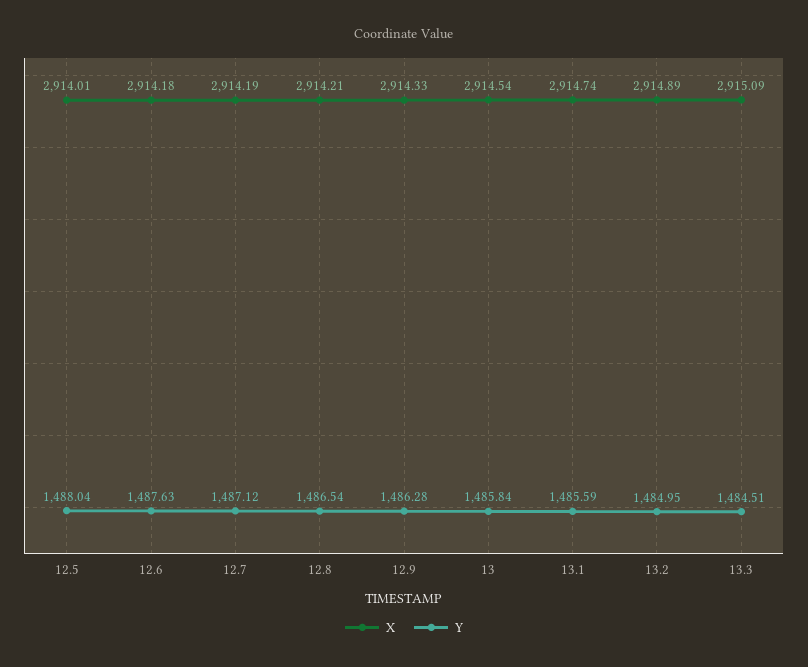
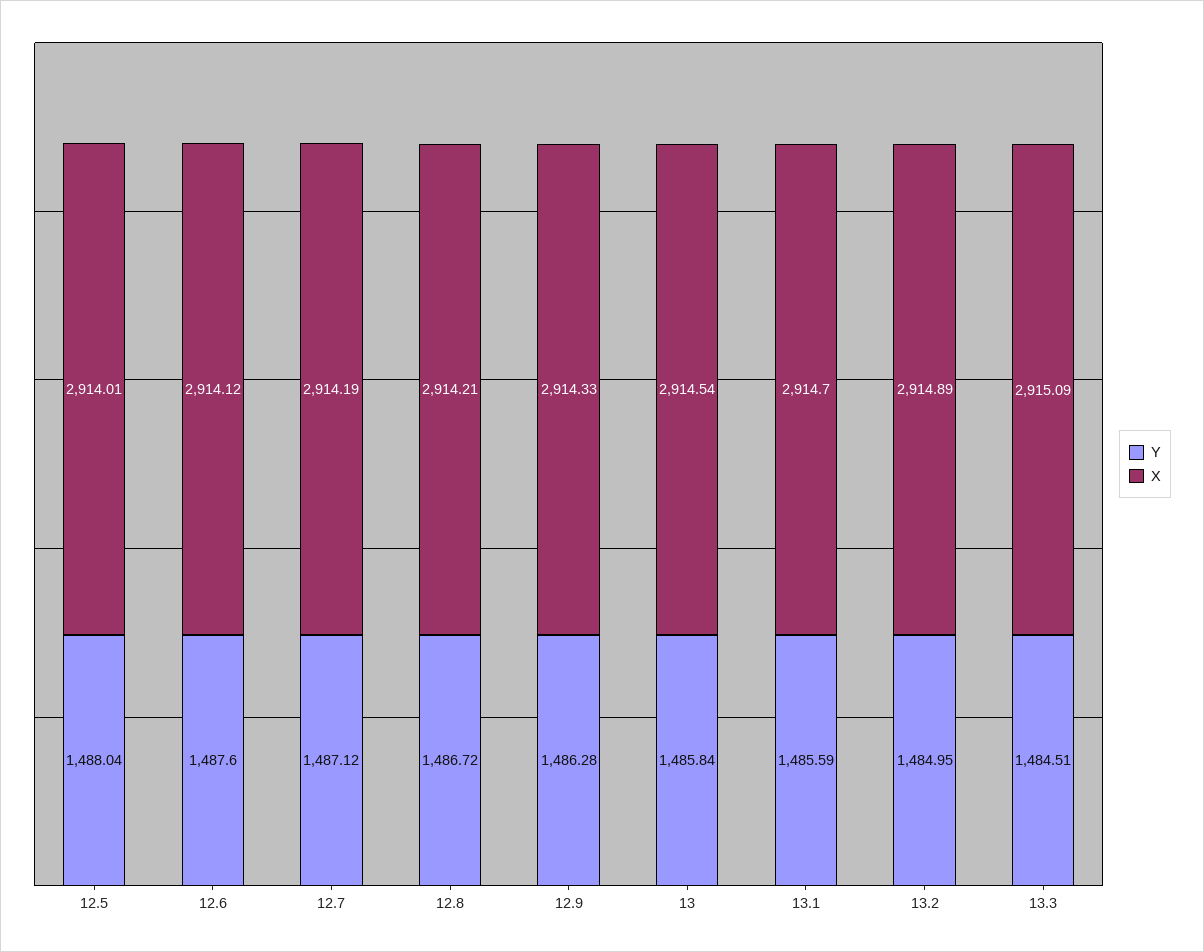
  {
    "X": {
      "12.5": 2914.01,
-     "12.6": 2914.18,
+     "12.6": 2914.12,
      "12.7": 2914.19,
      "12.8": 2914.21,
      "12.9": 2914.33,
      "13": 2914.54,
-     "13.1": 2914.74,
+     "13.1": 2914.7,
      "13.2": 2914.89,
      "13.3": 2915.09
    },
    "Y": {
      "12.5": 1488.04,
-     "12.6": 1487.63,
+     "12.6": 1487.6,
      "12.7": 1487.12,
-     "12.8": 1486.54,
+     "12.8": 1486.72,
      "12.9": 1486.28,
      "13": 1485.84,
      "13.1": 1485.59,
      "13.2": 1484.95,
      "13.3": 1484.51
    }
  }

